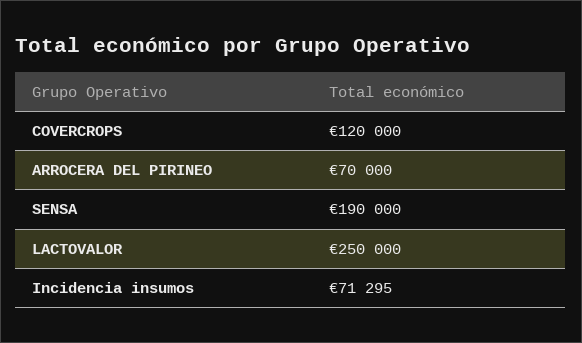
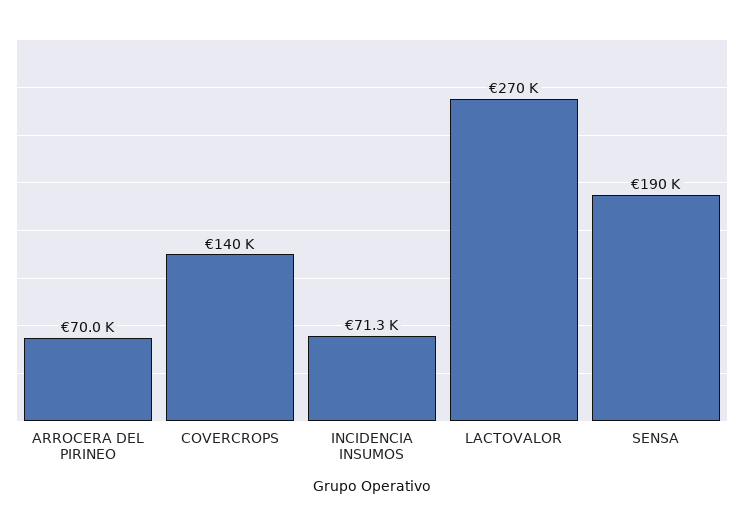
  {
-   "COVERCROPS": 120000,
+   "COVERCROPS": 140000,
    "ARROCERA DEL PIRINEO": 70000,
    "SENSA": 190000,
-   "LACTOVALOR": 250000,
+   "LACTOVALOR": 270000,
    "Incidencia insumos": 71295
  }

